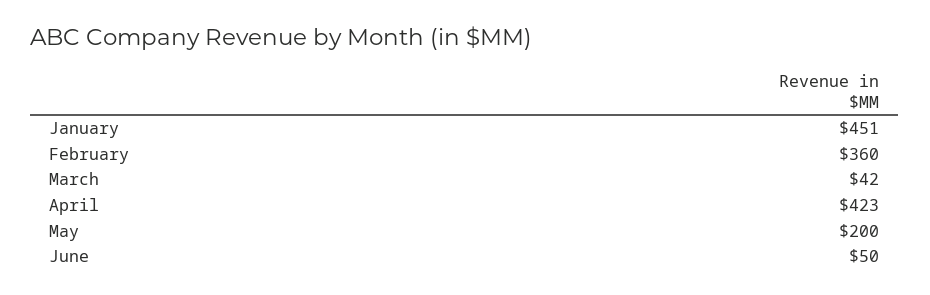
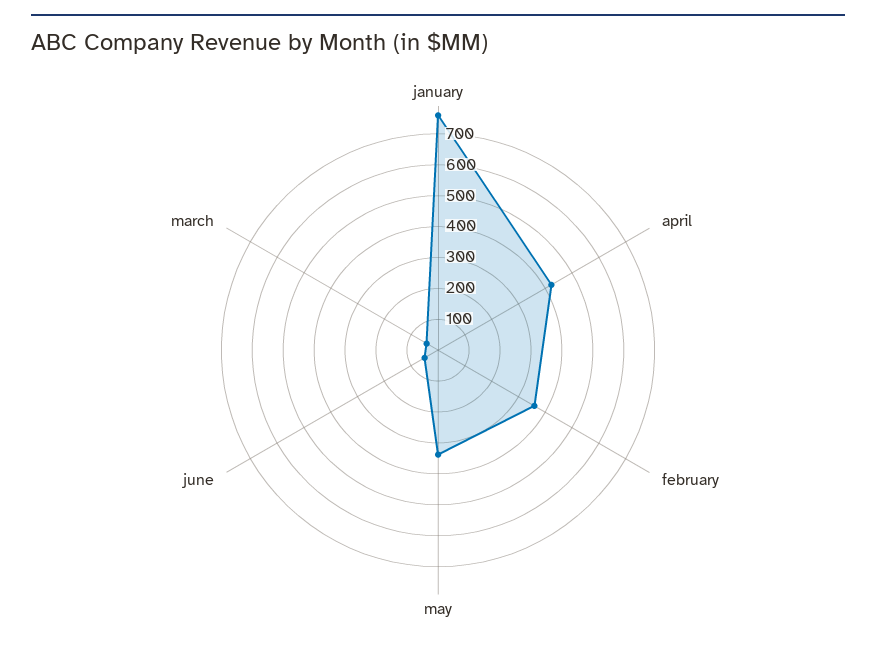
  {
-   "January": 451,
+   "January": 750,
    "February": 360,
    "March": 42,
    "April": 423,
-   "May": 200,
+   "May": 350,
    "June": 50
  }

